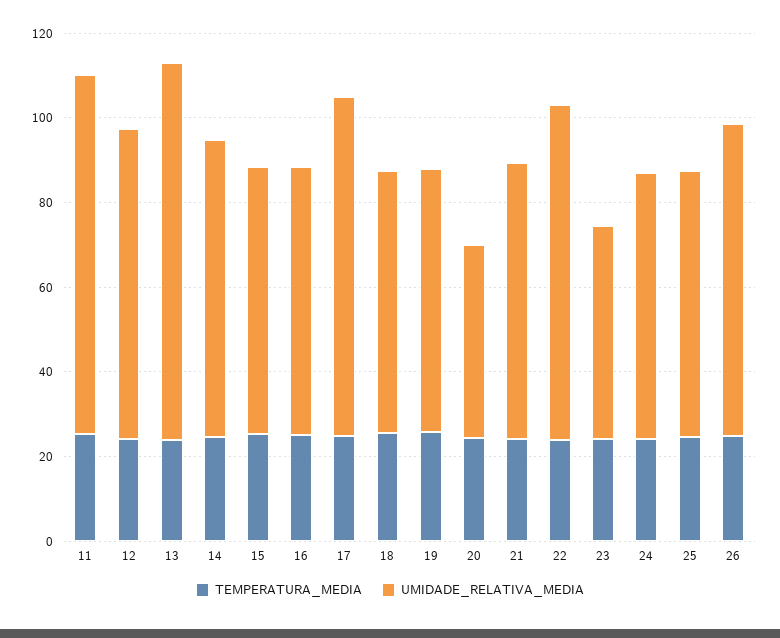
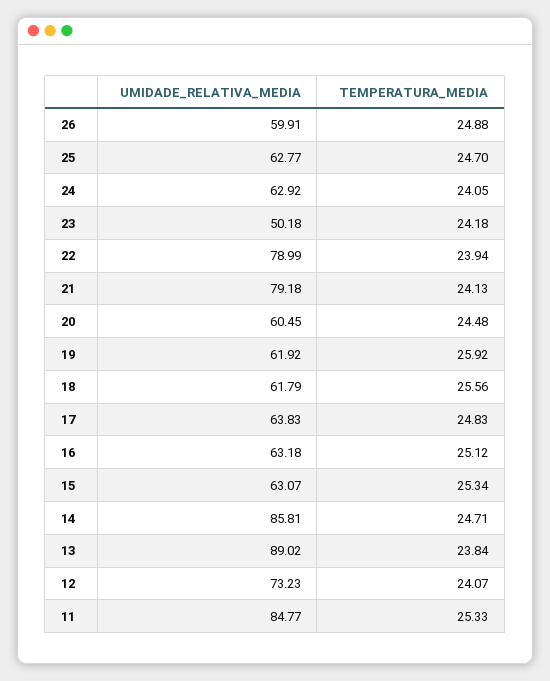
  {
    "TEMPERATURA_MEDIA": {
      "11": 25.33,
      "12": 24.07,
      "13": 23.84,
      "14": 24.71,
      "15": 25.34,
      "16": 25.12,
      "17": 24.83,
      "18": 25.56,
      "19": 25.92,
      "20": 24.48,
      "21": 24.13,
      "22": 23.94,
      "23": 24.18,
      "24": 24.05,
      "25": 24.7,
      "26": 24.88
    },
    "UMIDADE_RELATIVA_MEDIA": {
      "11": 84.77,
      "12": 73.23,
      "13": 89.02,
-     "14": 70,
+     "14": 85.81,
      "15": 63.07,
      "16": 63.18,
-     "17": 80,
+     "17": 63.83,
      "18": 61.79,
      "19": 61.92,
-     "20": 45,
+     "20": 60.45,
-     "21": 65,
+     "21": 79.18,
      "22": 78.99,
      "23": 50.18,
      "24": 62.92,
      "25": 62.77,
-     "26": 75
+     "26": 59.91
    }
  }

